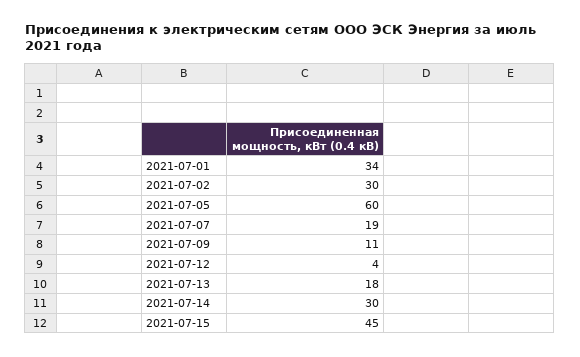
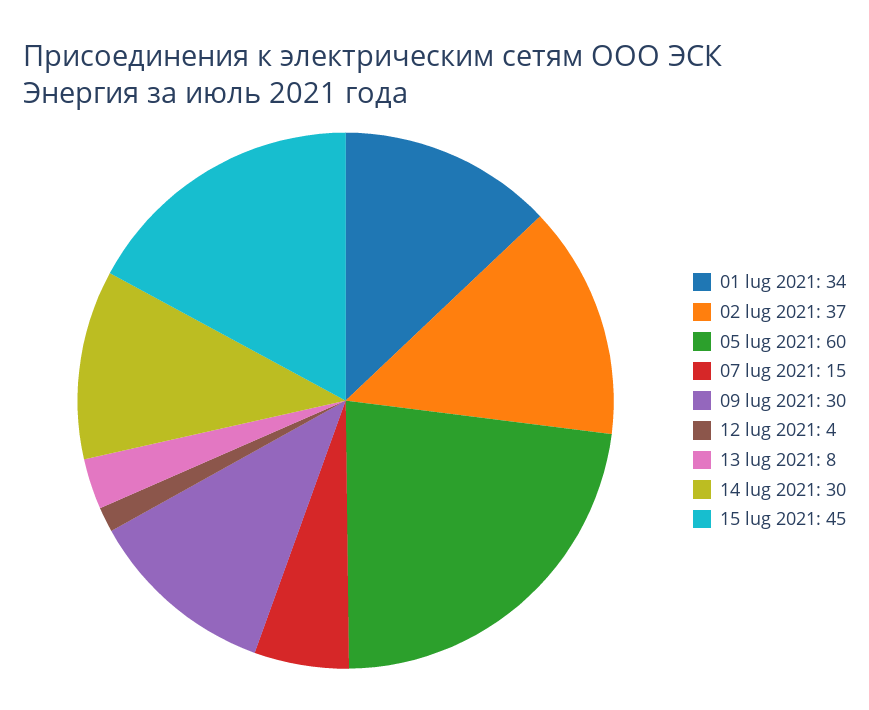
  {
    "2021-07-01": 34,
-   "2021-07-02": 30,
+   "2021-07-02": 37,
    "2021-07-05": 60,
-   "2021-07-07": 19,
+   "2021-07-07": 15,
-   "2021-07-09": 11,
+   "2021-07-09": 30,
    "2021-07-12": 4,
-   "2021-07-13": 18,
+   "2021-07-13": 8,
    "2021-07-14": 30,
    "2021-07-15": 45
  }

